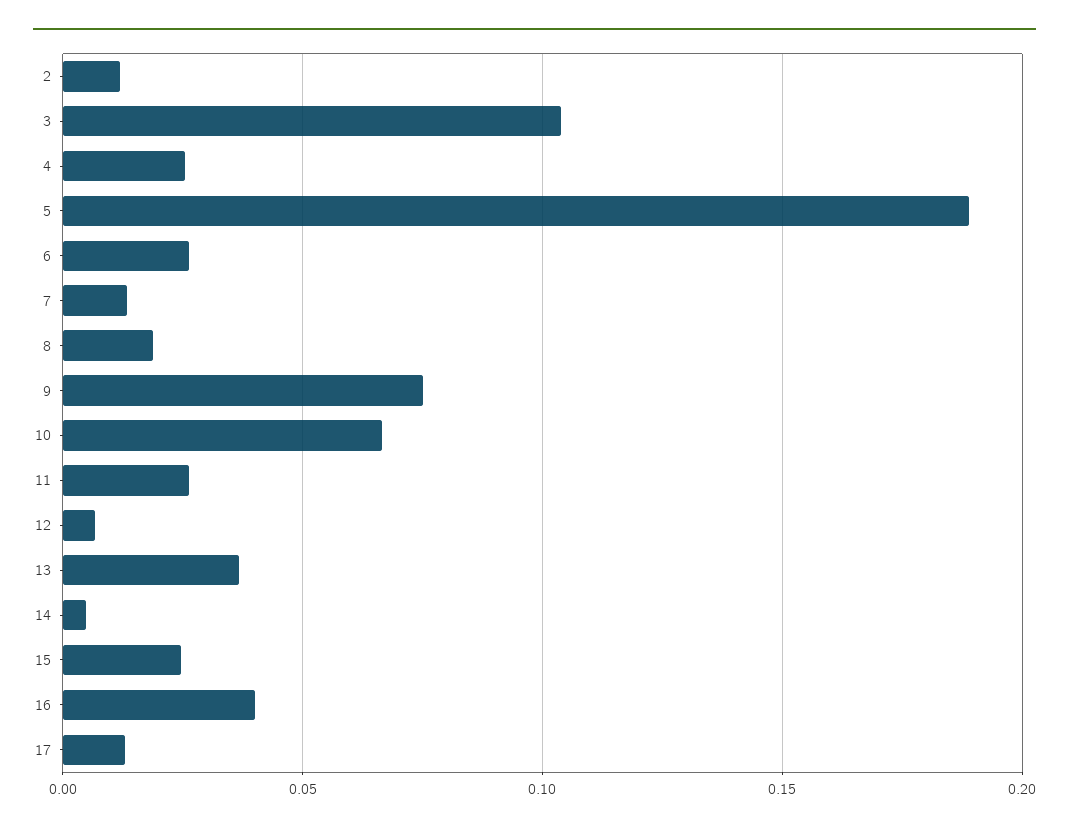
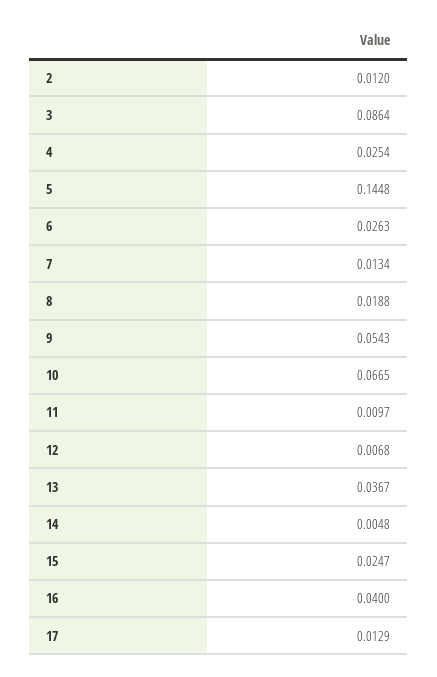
  {
    "2": 0.012,
-   "3": 0.105,
+   "3": 0.0864,
    "4": 0.0254,
-   "5": 0.19,
+   "5": 0.1448,
    "6": 0.0263,
    "7": 0.0134,
    "8": 0.0188,
-   "9": 0.075,
+   "9": 0.0543,
    "10": 0.0665,
-   "11": 0.025,
+   "11": 0.0097,
    "12": 0.0068,
    "13": 0.0367,
    "14": 0.0048,
    "15": 0.0247,
    "16": 0.04,
    "17": 0.0129
  }

